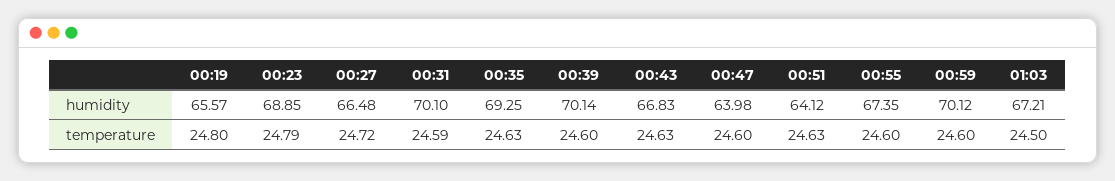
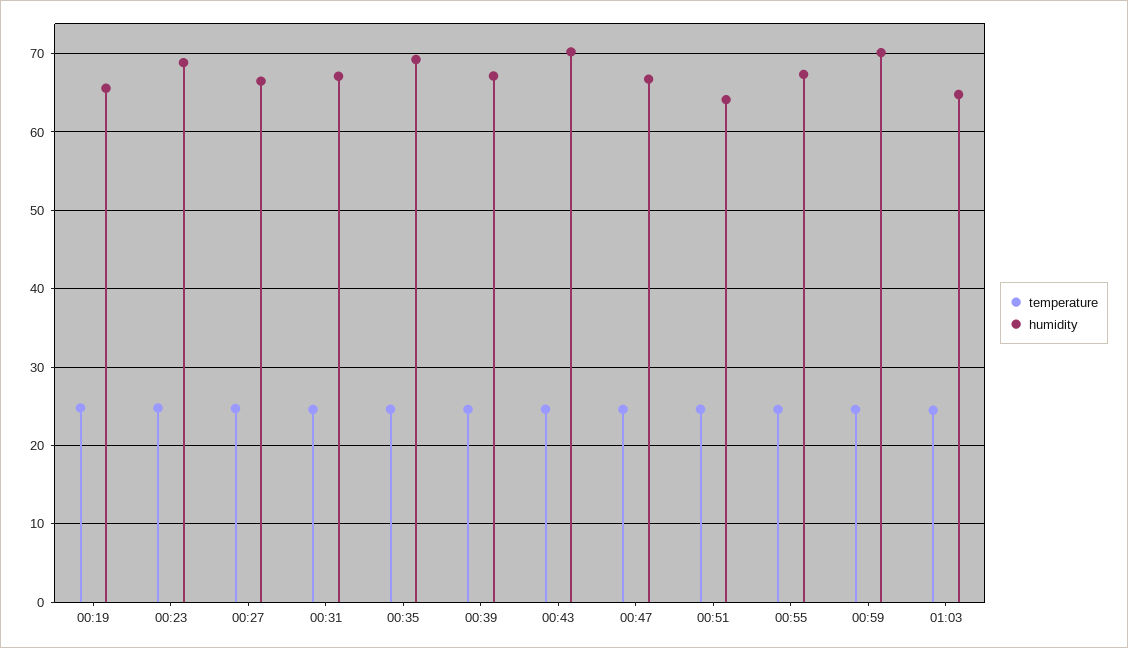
  {
    "humidity": {
      "00:19": 65.57,
      "00:23": 68.85,
      "00:27": 66.48,
-     "00:31": 70.1,
+     "00:31": 67,
      "00:35": 69.25,
-     "00:39": 70.14,
+     "00:39": 67,
-     "00:43": 66.83,
+     "00:43": 70,
-     "00:47": 63.98,
+     "00:47": 67,
      "00:51": 64.12,
      "00:55": 67.35,
      "00:59": 70.12,
-     "01:03": 67.21
+     "01:03": 65
    },
    "temperature": {
      "00:19": 24.8,
      "00:23": 24.79,
      "00:27": 24.72,
      "00:31": 24.59,
      "00:35": 24.63,
      "00:39": 24.6,
      "00:43": 24.63,
      "00:47": 24.6,
      "00:51": 24.63,
      "00:55": 24.6,
      "00:59": 24.6,
      "01:03": 24.5
    }
  }

